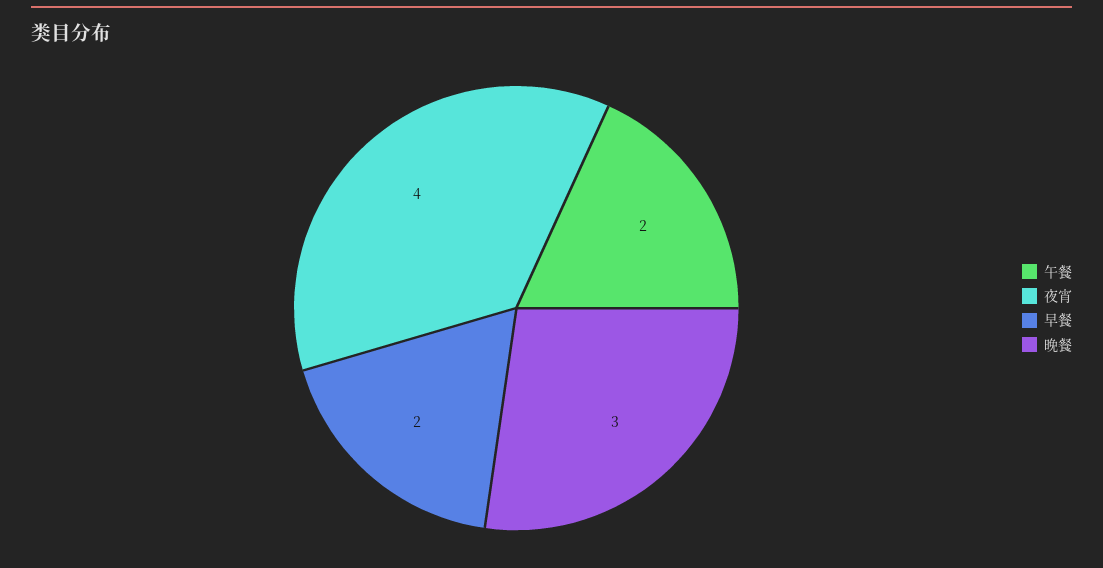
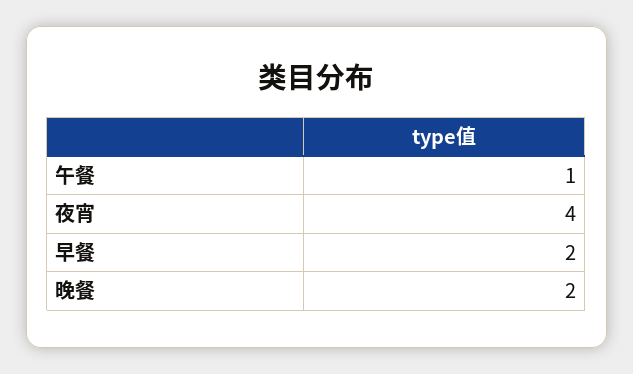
  {
-   "午餐": 2,
+   "午餐": 1,
    "夜宵": 4,
    "早餐": 2,
-   "晚餐": 3
+   "晚餐": 2
  }

